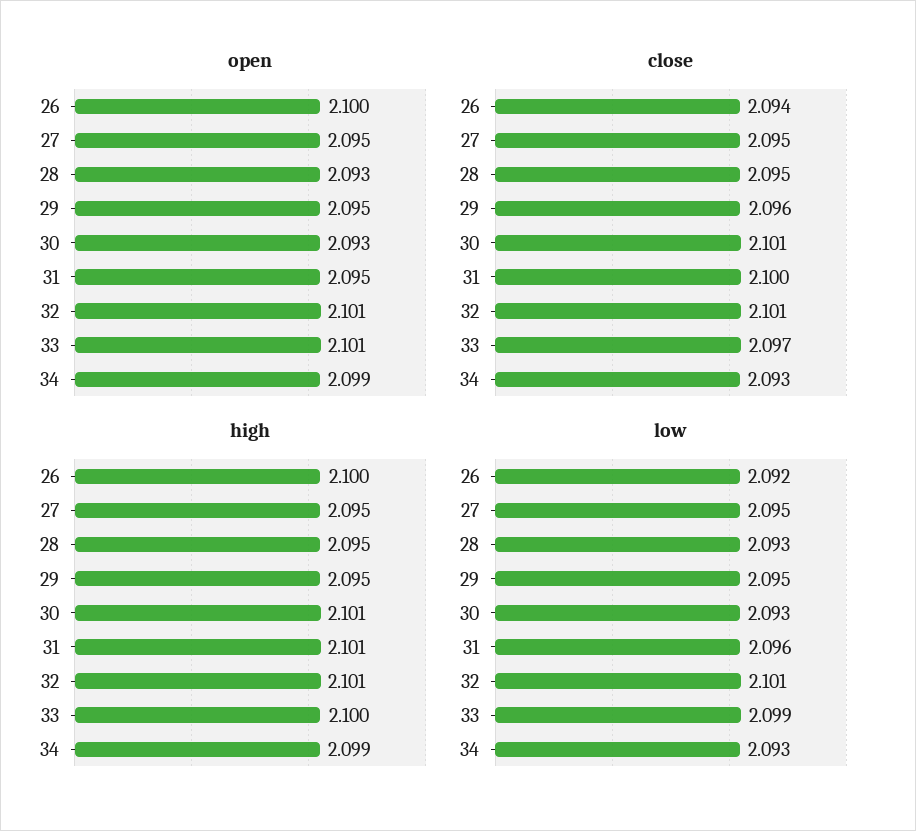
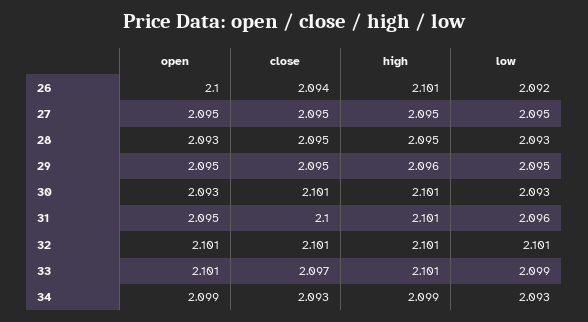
  {
    "open": {
      "26": 2.1,
      "27": 2.095,
      "28": 2.093,
      "29": 2.095,
      "30": 2.093,
      "31": 2.095,
      "32": 2.101,
      "33": 2.101,
      "34": 2.099
    },
    "close": {
      "26": 2.094,
      "27": 2.095,
      "28": 2.095,
-     "29": 2.096,
+     "29": 2.095,
      "30": 2.101,
      "31": 2.1,
      "32": 2.101,
      "33": 2.097,
      "34": 2.093
    },
    "high": {
-     "26": 2.1,
+     "26": 2.101,
      "27": 2.095,
      "28": 2.095,
-     "29": 2.095,
+     "29": 2.096,
      "30": 2.101,
      "31": 2.101,
      "32": 2.101,
-     "33": 2.1,
+     "33": 2.101,
      "34": 2.099
    },
    "low": {
      "26": 2.092,
      "27": 2.095,
      "28": 2.093,
      "29": 2.095,
      "30": 2.093,
      "31": 2.096,
      "32": 2.101,
      "33": 2.099,
      "34": 2.093
    }
  }

